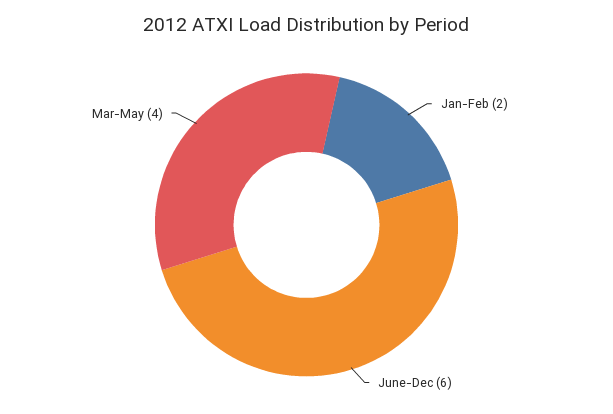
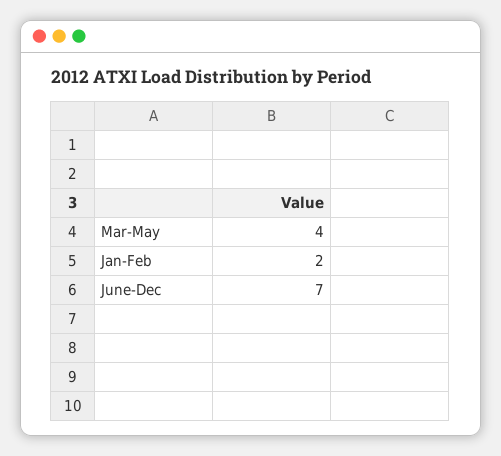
  {
    "Jan-Feb": 2,
-   "June-Dec": 6,
+   "June-Dec": 7,
    "Mar-May": 4
  }

